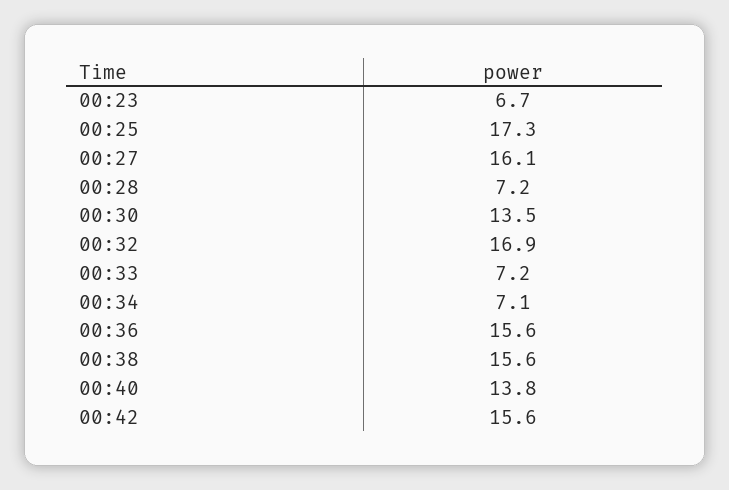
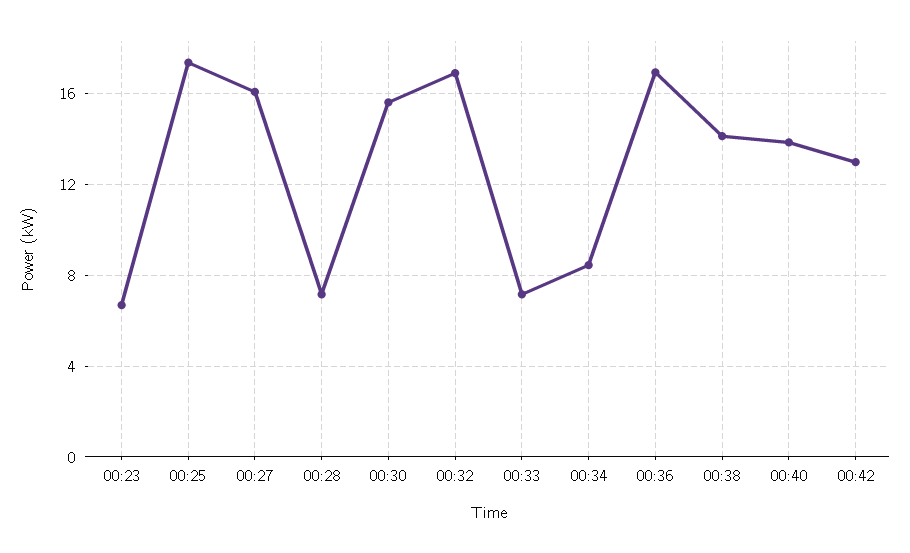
  {
    "00:23": 6.7,
    "00:25": 17.3,
    "00:27": 16.1,
    "00:28": 7.2,
-   "00:30": 13.5,
+   "00:30": 15.5,
    "00:32": 16.9,
    "00:33": 7.2,
-   "00:34": 7.1,
+   "00:34": 8.5,
-   "00:36": 15.6,
+   "00:36": 17,
-   "00:38": 15.6,
+   "00:38": 14,
    "00:40": 13.8,
-   "00:42": 15.6
+   "00:42": 13
  }

